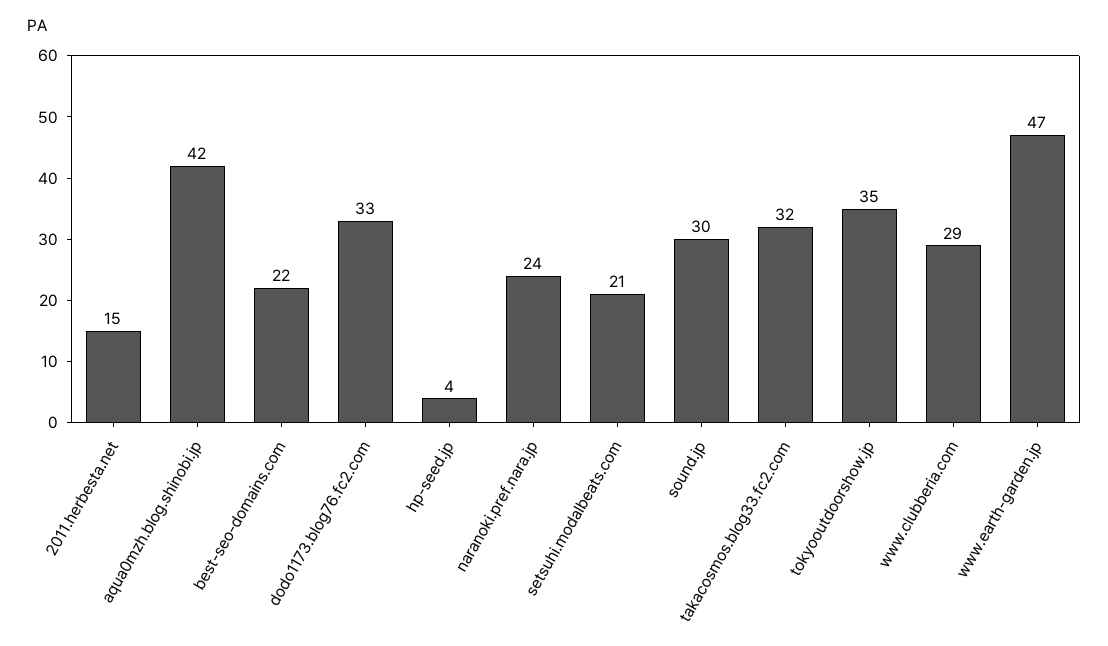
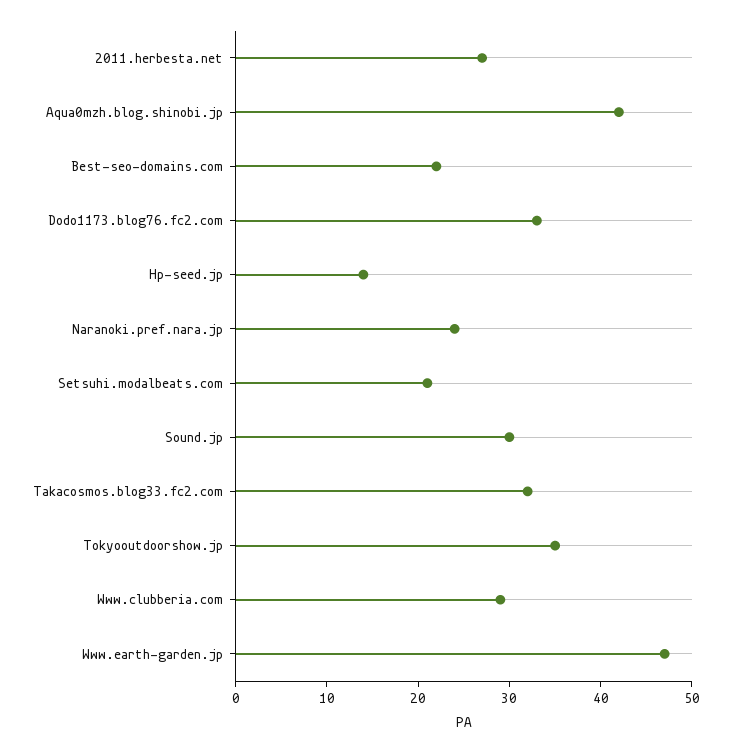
  {
-   "2011.herbesta.net": 15,
+   "2011.herbesta.net": 27,
    "aqua0mzh.blog.shinobi.jp": 42,
    "best-seo-domains.com": 22,
    "dodo1173.blog76.fc2.com": 33,
-   "hp-seed.jp": 4,
+   "hp-seed.jp": 14,
    "naranoki.pref.nara.jp": 24,
    "setsuhi.modalbeats.com": 21,
    "sound.jp": 30,
    "takacosmos.blog33.fc2.com": 32,
    "tokyooutdoorshow.jp": 35,
    "www.clubberia.com": 29,
    "www.earth-garden.jp": 47
  }

